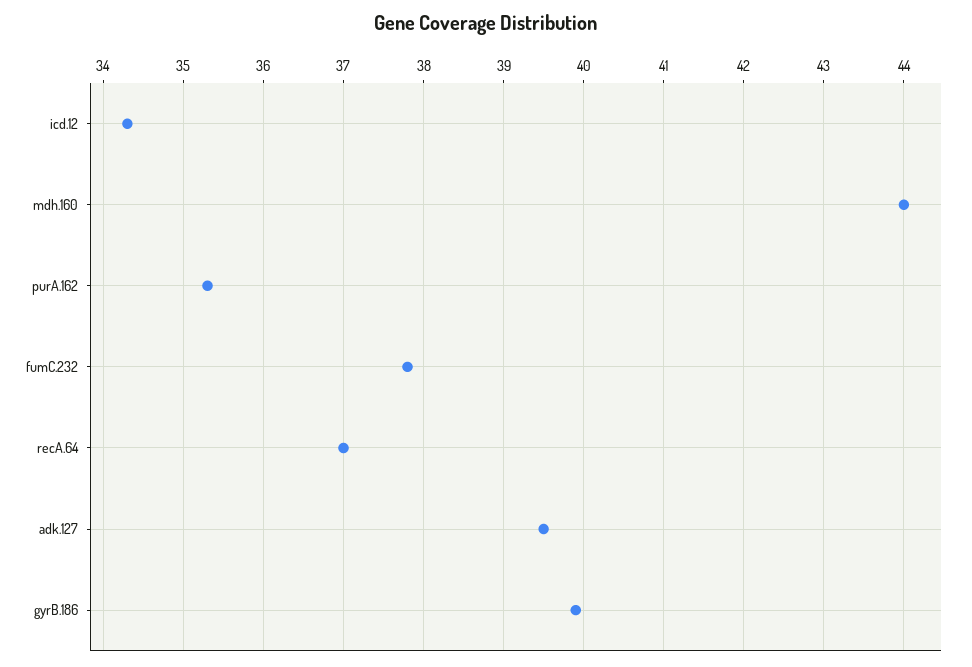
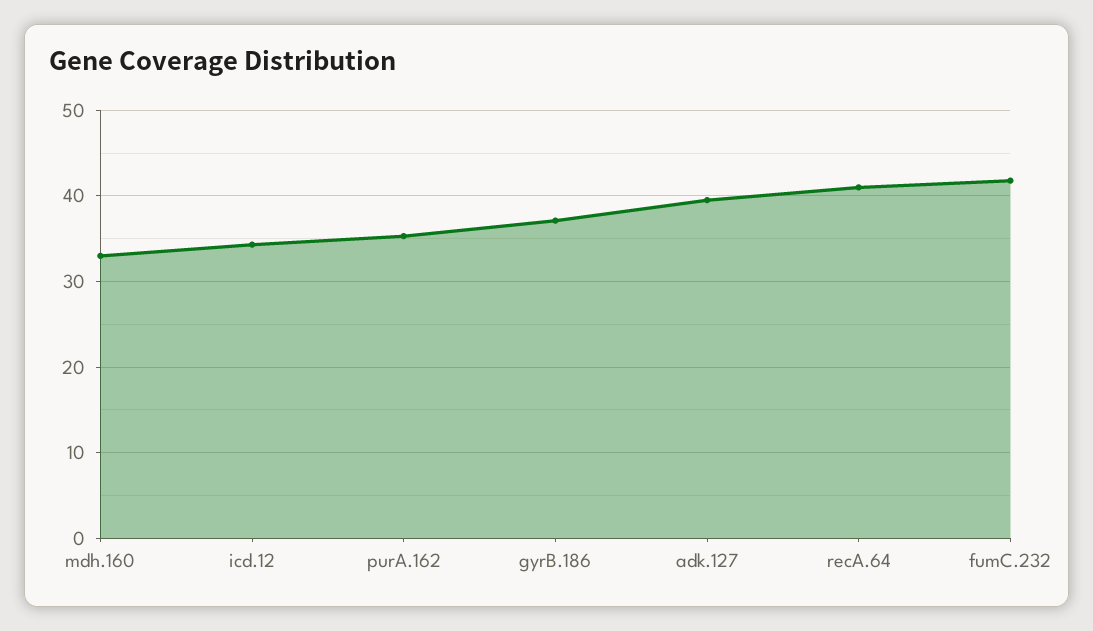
  {
    "icd.12": 34.3,
-   "mdh.160": 44,
+   "mdh.160": 33,
    "purA.162": 35.3,
-   "fumC.232": 37.8,
+   "fumC.232": 42,
-   "recA.64": 37,
+   "recA.64": 41,
    "adk.127": 39.5,
-   "gyrB.186": 39.9
+   "gyrB.186": 37
  }

